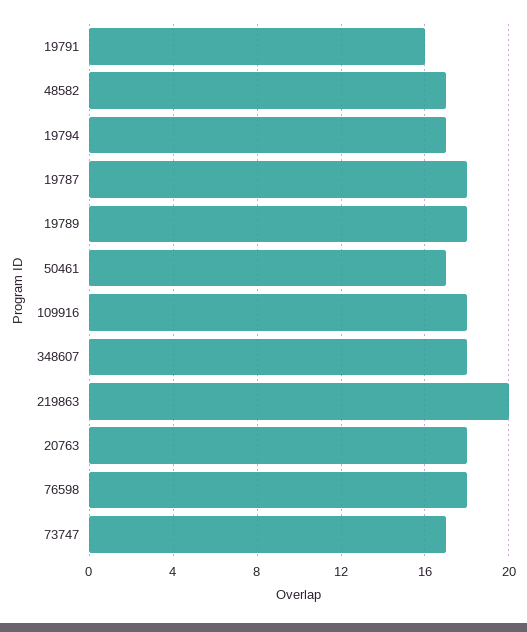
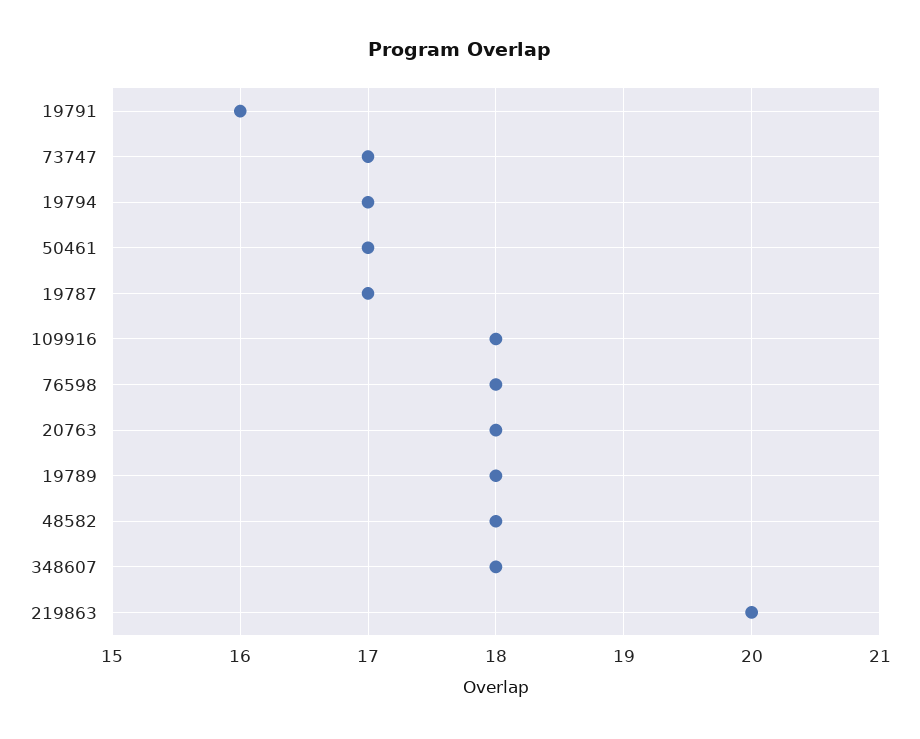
  {
    "19791": 16,
-   "48582": 17,
+   "48582": 18,
    "19794": 17,
-   "19787": 18,
+   "19787": 17,
    "19789": 18,
    "50461": 17,
    "109916": 18,
    "348607": 18,
    "219863": 20,
    "20763": 18,
    "76598": 18,
    "73747": 17
  }

